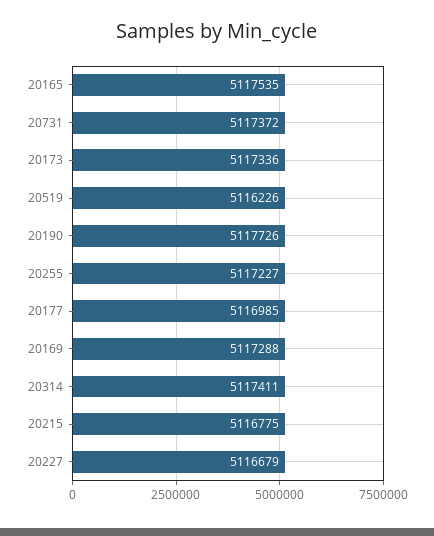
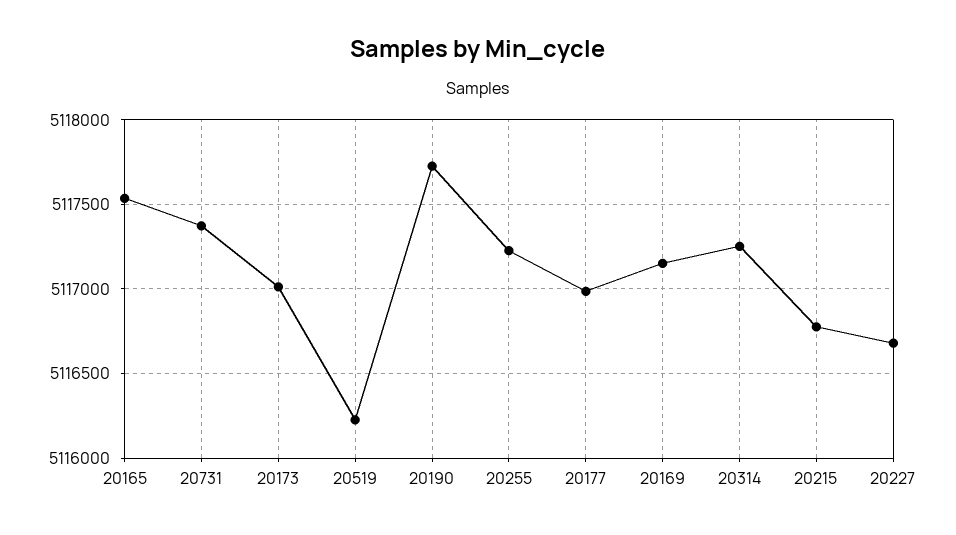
  {
    "20165": 5117535,
    "20731": 5117372,
-   "20173": 5117336,
+   "20173": 5117000,
    "20519": 5116226,
    "20190": 5117726,
    "20255": 5117227,
    "20177": 5116985,
-   "20169": 5117288,
+   "20169": 5117150,
-   "20314": 5117411,
+   "20314": 5117250,
    "20215": 5116775,
    "20227": 5116679
  }

